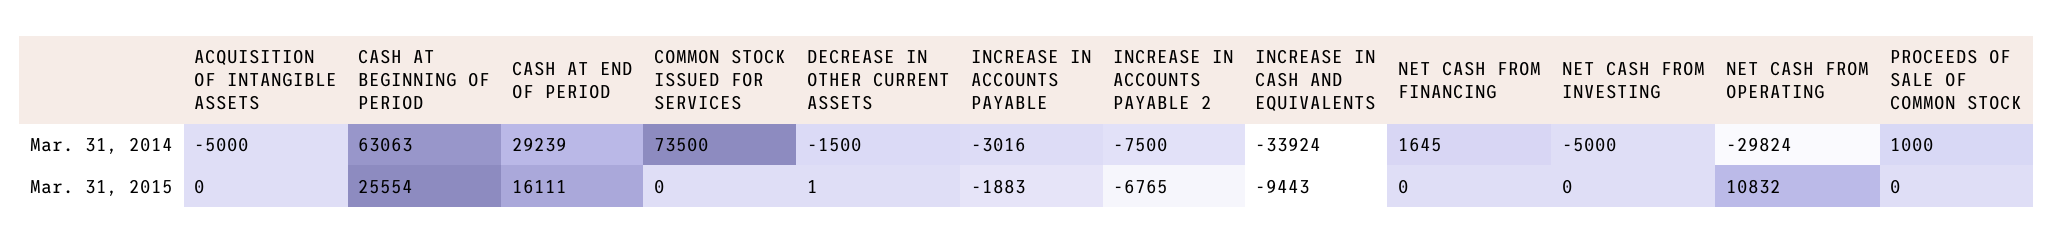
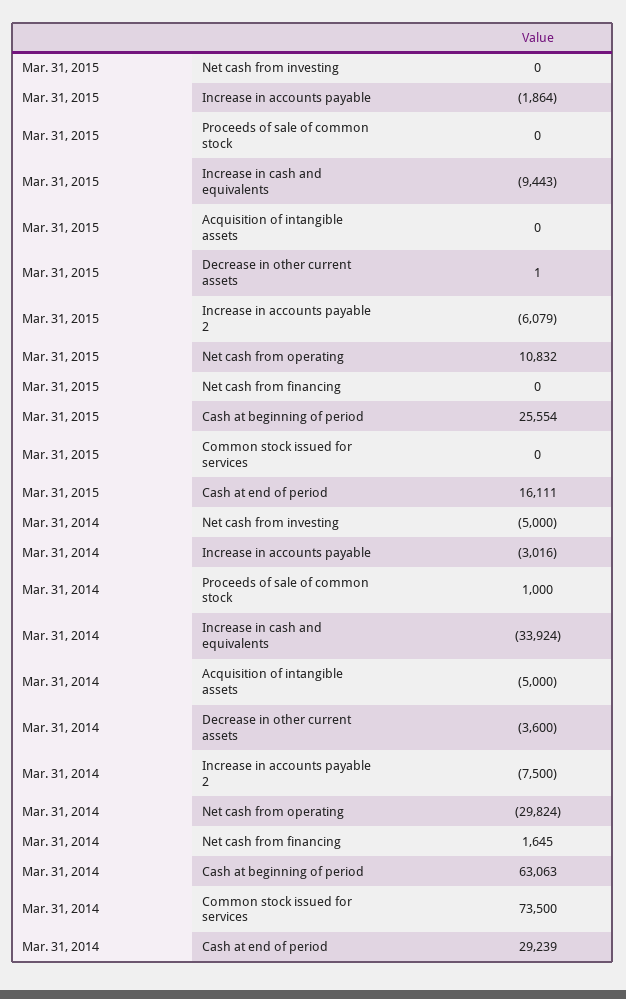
  {
    "ACQUISITION OF INTANGIBLE ASSETS": {
      "Mar. 31, 2014": -5000,
      "Mar. 31, 2015": 0
    },
    "CASH AT BEGINNING OF PERIOD": {
      "Mar. 31, 2014": 63063,
      "Mar. 31, 2015": 25554
    },
    "CASH AT END OF PERIOD": {
      "Mar. 31, 2014": 29239,
      "Mar. 31, 2015": 16111
    },
    "COMMON STOCK ISSUED FOR SERVICES": {
      "Mar. 31, 2014": 73500,
      "Mar. 31, 2015": 0
    },
    "DECREASE IN OTHER CURRENT ASSETS": {
-     "Mar. 31, 2014": -1500,
+     "Mar. 31, 2014": -3600,
      "Mar. 31, 2015": 1
    },
    "INCREASE IN ACCOUNTS PAYABLE": {
      "Mar. 31, 2014": -3016,
-     "Mar. 31, 2015": -1883
+     "Mar. 31, 2015": -1864
    },
    "INCREASE IN ACCOUNTS PAYABLE 2": {
      "Mar. 31, 2014": -7500,
-     "Mar. 31, 2015": -6765
+     "Mar. 31, 2015": -6079
    },
    "INCREASE IN CASH AND EQUIVALENTS": {
      "Mar. 31, 2014": -33924,
      "Mar. 31, 2015": -9443
    },
    "NET CASH FROM FINANCING": {
      "Mar. 31, 2014": 1645,
      "Mar. 31, 2015": 0
    },
    "NET CASH FROM INVESTING": {
      "Mar. 31, 2014": -5000,
      "Mar. 31, 2015": 0
    },
    "NET CASH FROM OPERATING": {
      "Mar. 31, 2014": -29824,
      "Mar. 31, 2015": 10832
    },
    "PROCEEDS OF SALE OF COMMON STOCK": {
      "Mar. 31, 2014": 1000,
      "Mar. 31, 2015": 0
    }
  }

